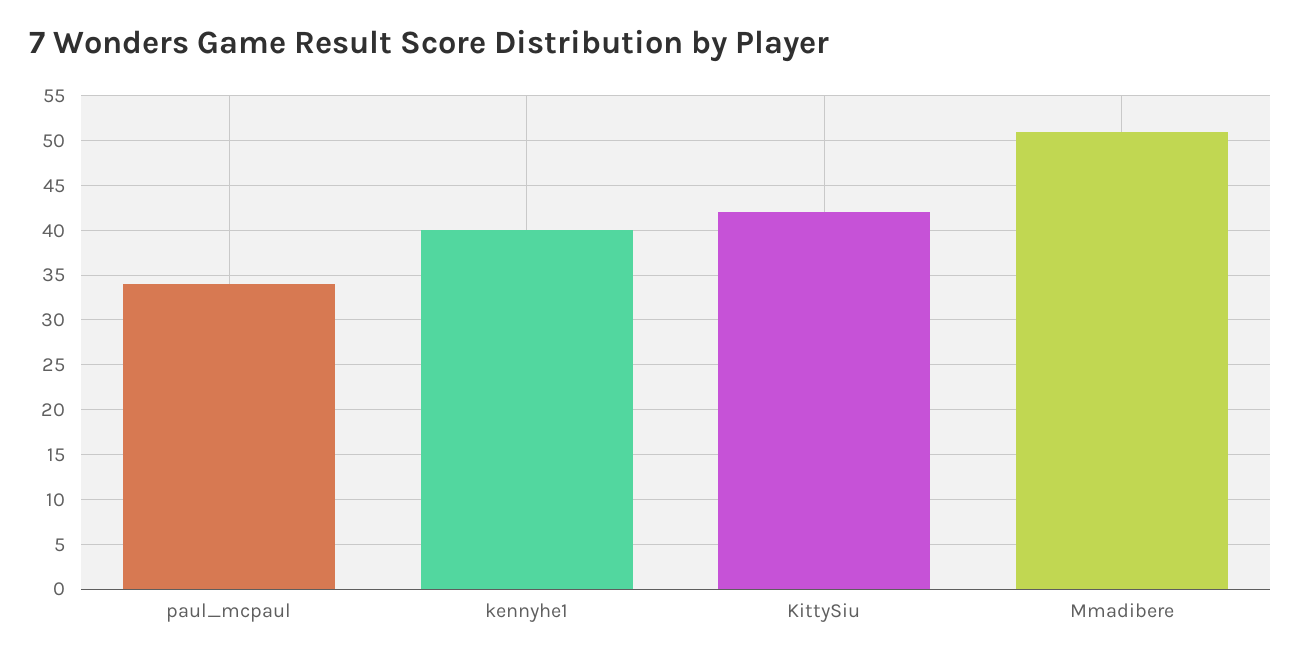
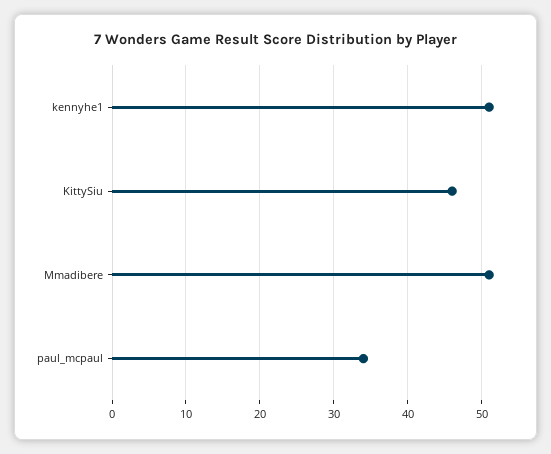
  {
    "paul_mcpaul": 34,
-   "kennyhe1": 40,
+   "kennyhe1": 51,
-   "KittySiu": 42,
+   "KittySiu": 46,
    "Mmadibere": 51
  }

